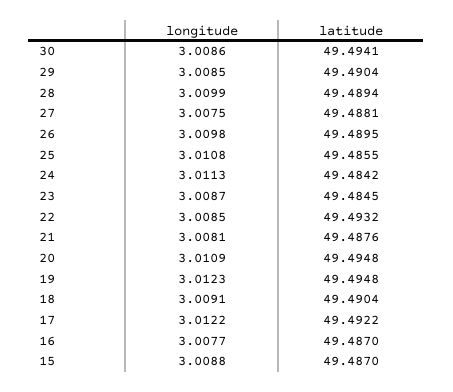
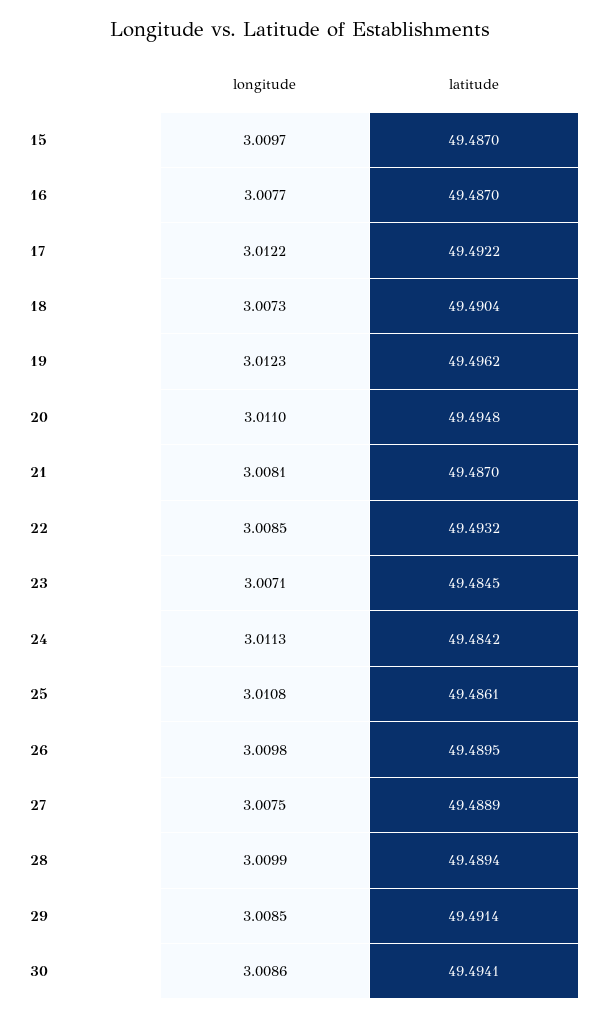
  {
    "longitude": {
      "30": 3.0086,
      "29": 3.0085,
      "28": 3.0099,
      "27": 3.0075,
      "26": 3.0098,
      "25": 3.0108,
      "24": 3.0113,
-     "23": 3.0087,
+     "23": 3.0071,
      "22": 3.0085,
      "21": 3.0081,
-     "20": 3.0109,
+     "20": 3.011,
      "19": 3.0123,
-     "18": 3.0091,
+     "18": 3.0073,
      "17": 3.0122,
      "16": 3.0077,
-     "15": 3.0088
+     "15": 3.0097
    },
    "latitude": {
      "30": 49.4941,
-     "29": 49.4904,
+     "29": 49.4914,
      "28": 49.4894,
-     "27": 49.4881,
+     "27": 49.4889,
      "26": 49.4895,
-     "25": 49.4855,
+     "25": 49.4861,
      "24": 49.4842,
      "23": 49.4845,
      "22": 49.4932,
-     "21": 49.4876,
+     "21": 49.487,
      "20": 49.4948,
-     "19": 49.4948,
+     "19": 49.4962,
      "18": 49.4904,
      "17": 49.4922,
      "16": 49.487,
      "15": 49.487
    }
  }

